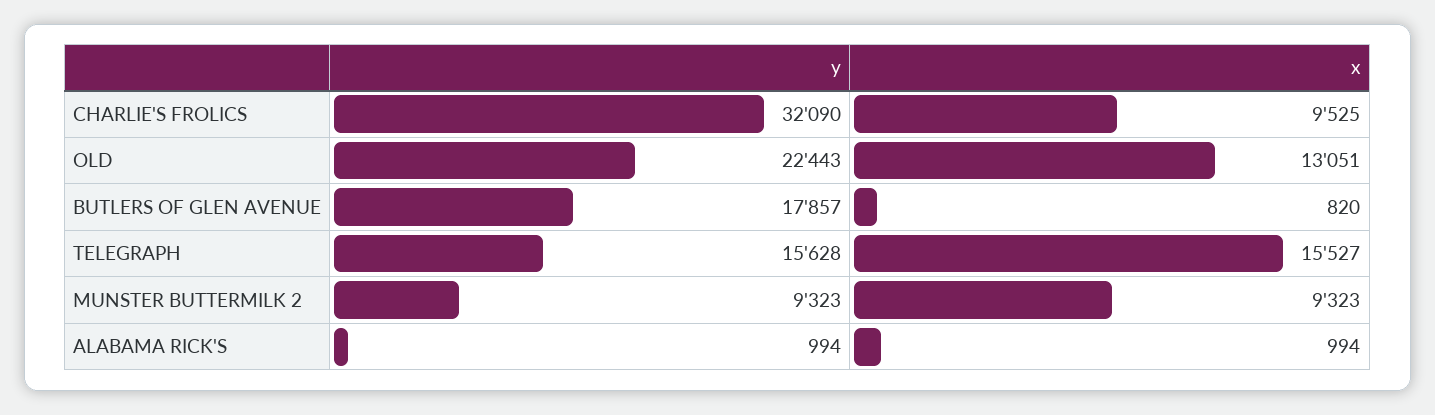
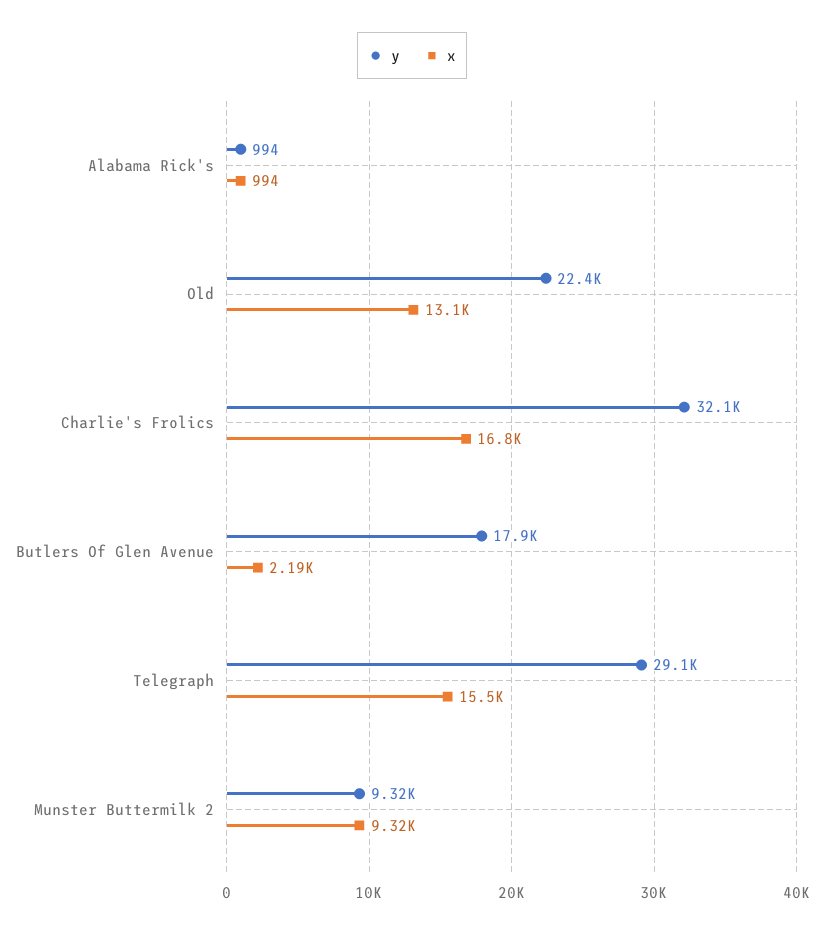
  {
    "y": {
      "CHARLIE'S FROLICS": 32090,
      "OLD": 22443,
      "BUTLERS OF GLEN AVENUE": 17857,
-     "TELEGRAPH": 15628,
+     "TELEGRAPH": 29100,
      "MUNSTER BUTTERMILK 2": 9323,
      "ALABAMA RICK'S": 994
    },
    "x": {
-     "CHARLIE'S FROLICS": 9525,
+     "CHARLIE'S FROLICS": 16800,
      "OLD": 13051,
-     "BUTLERS OF GLEN AVENUE": 820,
+     "BUTLERS OF GLEN AVENUE": 2190,
      "TELEGRAPH": 15527,
      "MUNSTER BUTTERMILK 2": 9323,
      "ALABAMA RICK'S": 994
    }
  }

